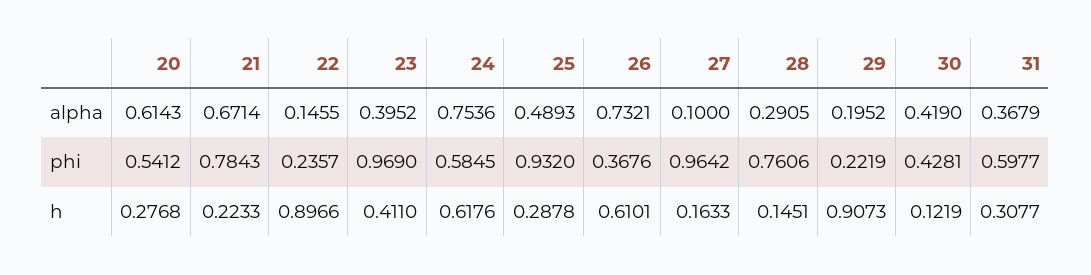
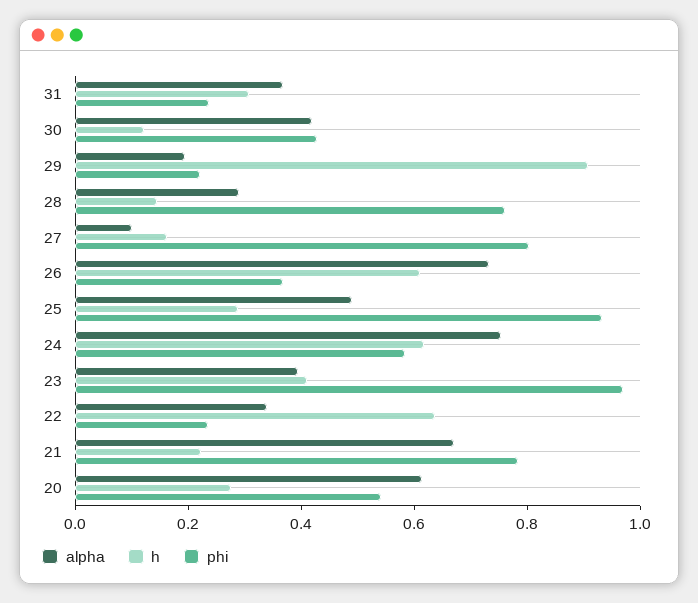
  {
    "alpha": {
      "20": 0.6143,
      "21": 0.6714,
-     "22": 0.1455,
+     "22": 0.35,
      "23": 0.3952,
      "24": 0.7536,
      "25": 0.4893,
      "26": 0.7321,
      "27": 0.1,
      "28": 0.2905,
      "29": 0.1952,
      "30": 0.419,
      "31": 0.3679
    },
    "phi": {
      "20": 0.5412,
      "21": 0.7843,
      "22": 0.2357,
      "23": 0.969,
      "24": 0.5845,
      "25": 0.932,
      "26": 0.3676,
-     "27": 0.9642,
+     "27": 0.8,
      "28": 0.7606,
      "29": 0.2219,
      "30": 0.4281,
-     "31": 0.5977
+     "31": 0.25
    },
    "h": {
      "20": 0.2768,
      "21": 0.2233,
-     "22": 0.8966,
+     "22": 0.65,
      "23": 0.411,
      "24": 0.6176,
      "25": 0.2878,
      "26": 0.6101,
      "27": 0.1633,
      "28": 0.1451,
      "29": 0.9073,
      "30": 0.1219,
      "31": 0.3077
    }
  }

